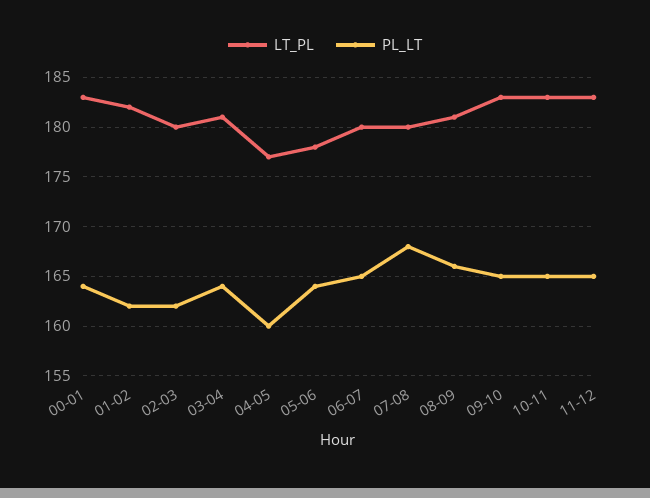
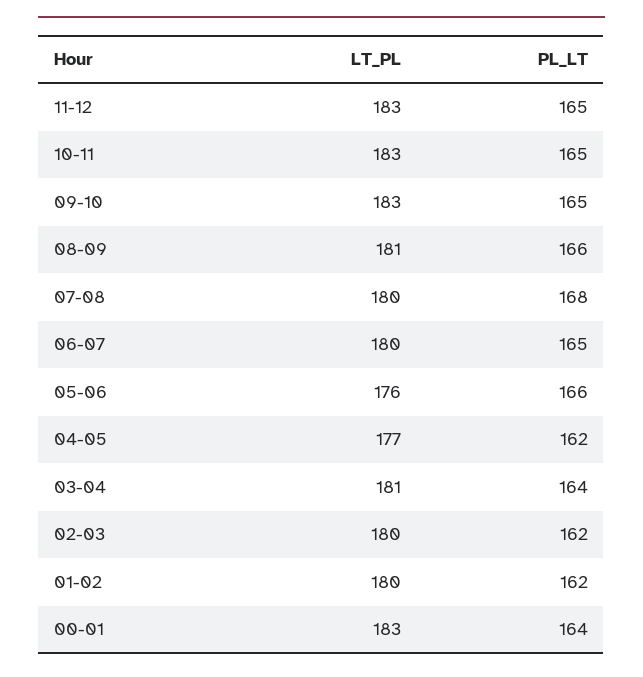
  {
    "LT_PL": {
      "00-01": 183,
-     "01-02": 182,
+     "01-02": 180,
      "02-03": 180,
      "03-04": 181,
      "04-05": 177,
-     "05-06": 178,
+     "05-06": 176,
      "06-07": 180,
      "07-08": 180,
      "08-09": 181,
      "09-10": 183,
      "10-11": 183,
      "11-12": 183
    },
    "PL_LT": {
      "00-01": 164,
      "01-02": 162,
      "02-03": 162,
      "03-04": 164,
-     "04-05": 160,
+     "04-05": 162,
-     "05-06": 164,
+     "05-06": 166,
      "06-07": 165,
      "07-08": 168,
      "08-09": 166,
      "09-10": 165,
      "10-11": 165,
      "11-12": 165
    }
  }

